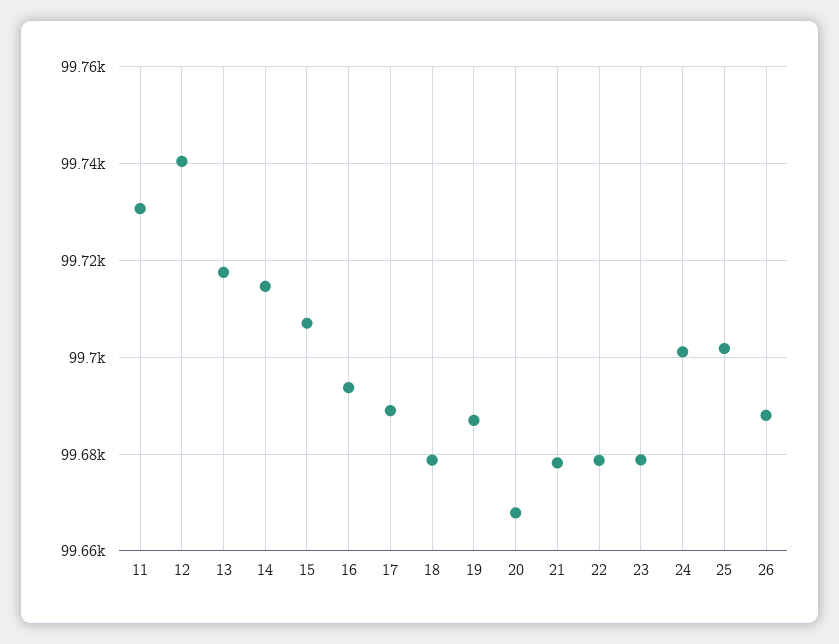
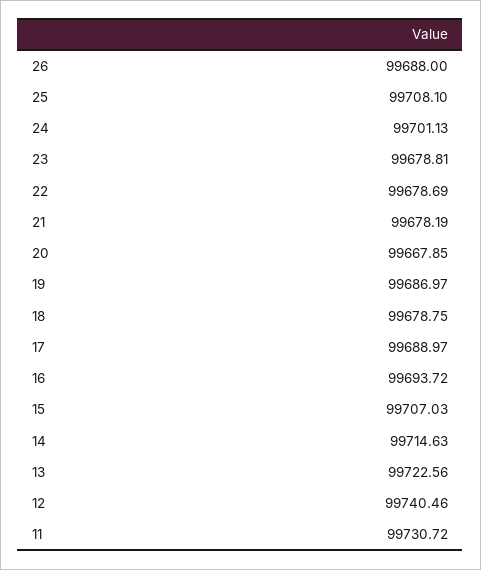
  {
    "11": 99730.72,
    "12": 99740.46,
-   "13": 99718,
+   "13": 99722.56,
    "14": 99714.63,
    "15": 99707.03,
    "16": 99693.72,
    "17": 99688.97,
    "18": 99678.75,
    "19": 99686.97,
    "20": 99667.85,
    "21": 99678.19,
    "22": 99678.69,
    "23": 99678.81,
    "24": 99701.13,
-   "25": 99702,
+   "25": 99708.1,
    "26": 99688
  }

